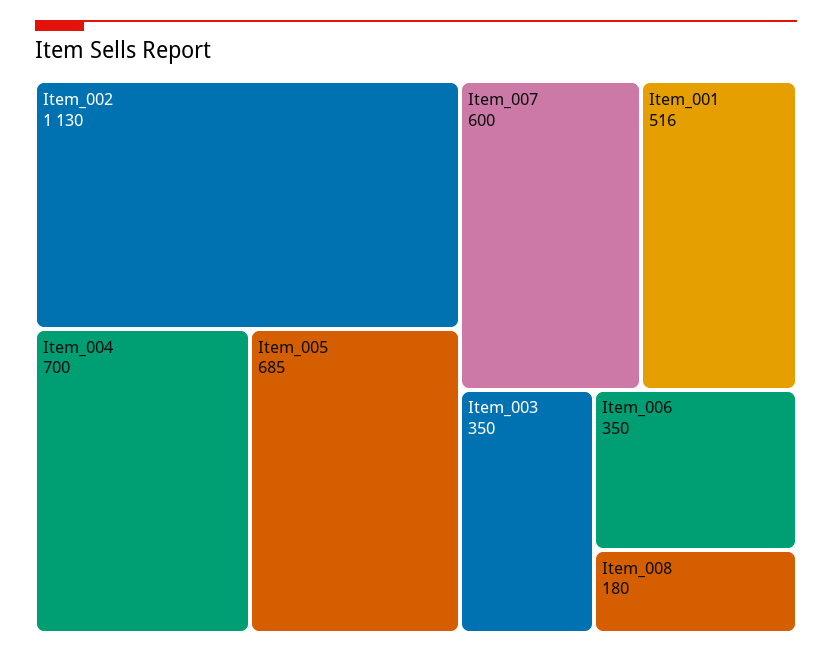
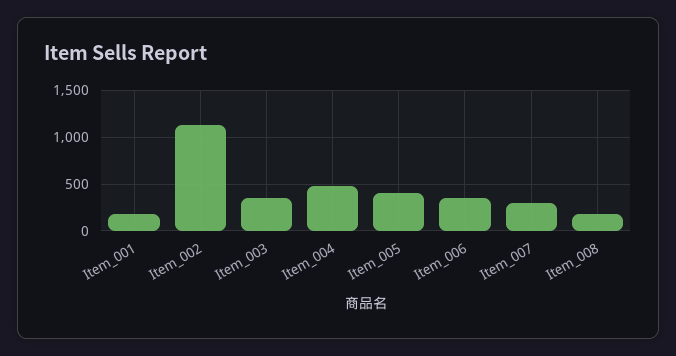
  {
    "Item_002": 1130,
-   "Item_004": 700,
+   "Item_004": 500,
-   "Item_005": 685,
+   "Item_005": 400,
-   "Item_007": 600,
+   "Item_007": 300,
-   "Item_001": 516,
+   "Item_001": 200,
    "Item_003": 350,
    "Item_006": 350,
    "Item_008": 180
  }

